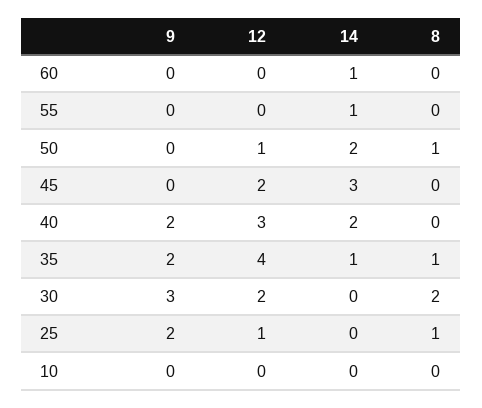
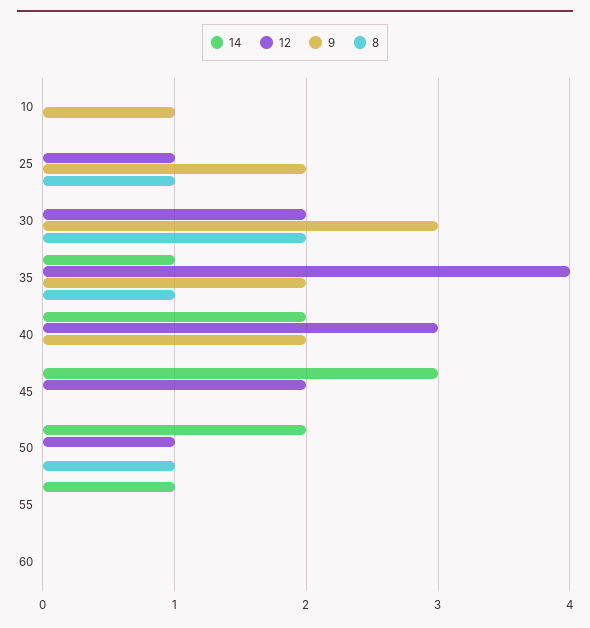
  {
    "9": {
      "60": 0,
      "55": 0,
      "50": 0,
      "45": 0,
      "40": 2,
      "35": 2,
      "30": 3,
      "25": 2,
-     "10": 0
+     "10": 1
    },
    "12": {
      "60": 0,
      "55": 0,
      "50": 1,
      "45": 2,
      "40": 3,
      "35": 4,
      "30": 2,
      "25": 1,
      "10": 0
    },
    "14": {
-     "60": 1,
+     "60": 0,
      "55": 1,
      "50": 2,
      "45": 3,
      "40": 2,
      "35": 1,
      "30": 0,
      "25": 0,
      "10": 0
    },
    "8": {
      "60": 0,
      "55": 0,
      "50": 1,
      "45": 0,
      "40": 0,
      "35": 1,
      "30": 2,
      "25": 1,
      "10": 0
    }
  }

